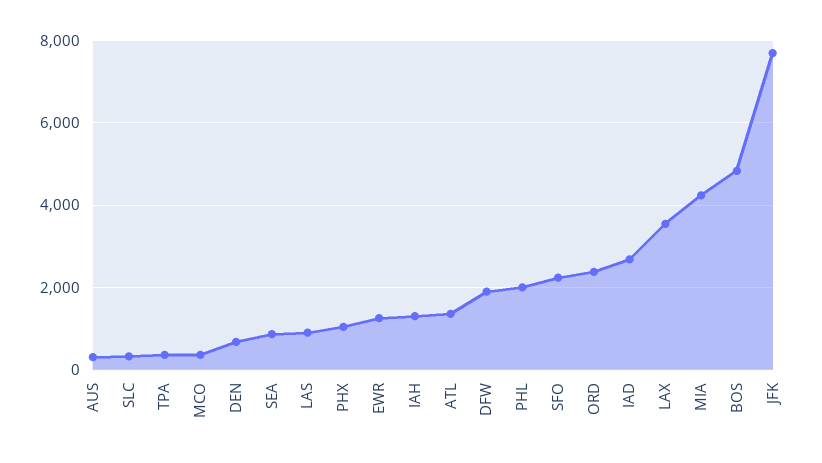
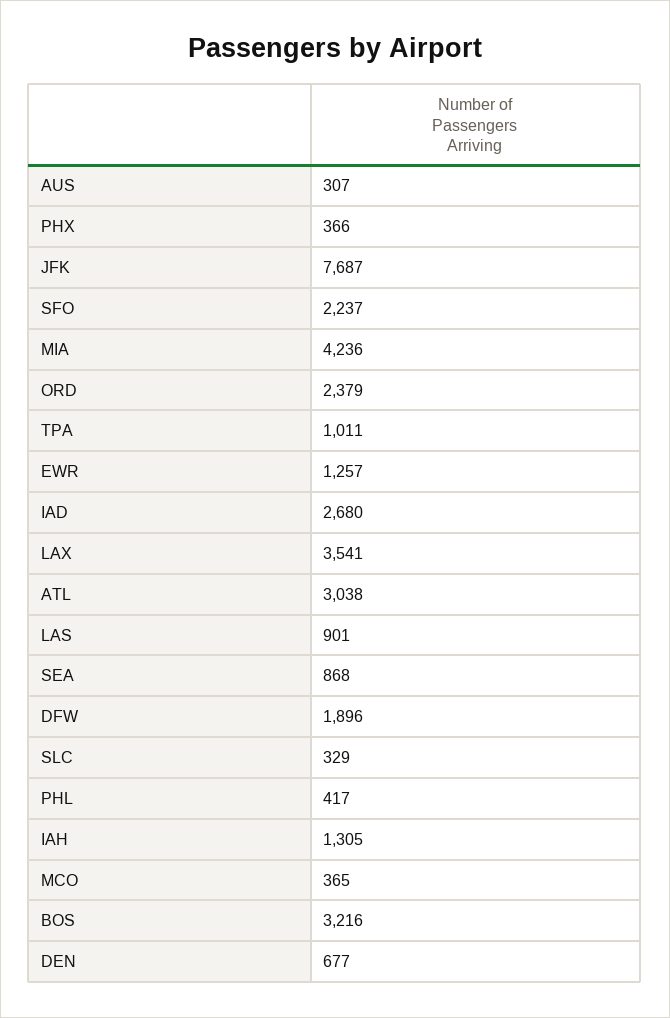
  {
    "AUS": 307,
    "SLC": 329,
-   "TPA": 400,
+   "TPA": 1011,
    "MCO": 365,
    "DEN": 677,
    "SEA": 868,
    "LAS": 901,
-   "PHX": 1000,
+   "PHX": 366,
    "EWR": 1257,
    "IAH": 1305,
-   "ATL": 1400,
+   "ATL": 3038,
    "DFW": 1896,
-   "PHL": 2000,
+   "PHL": 417,
    "SFO": 2237,
    "ORD": 2379,
    "IAD": 2680,
    "LAX": 3541,
    "MIA": 4236,
-   "BOS": 4800,
+   "BOS": 3216,
    "JFK": 7687
  }

